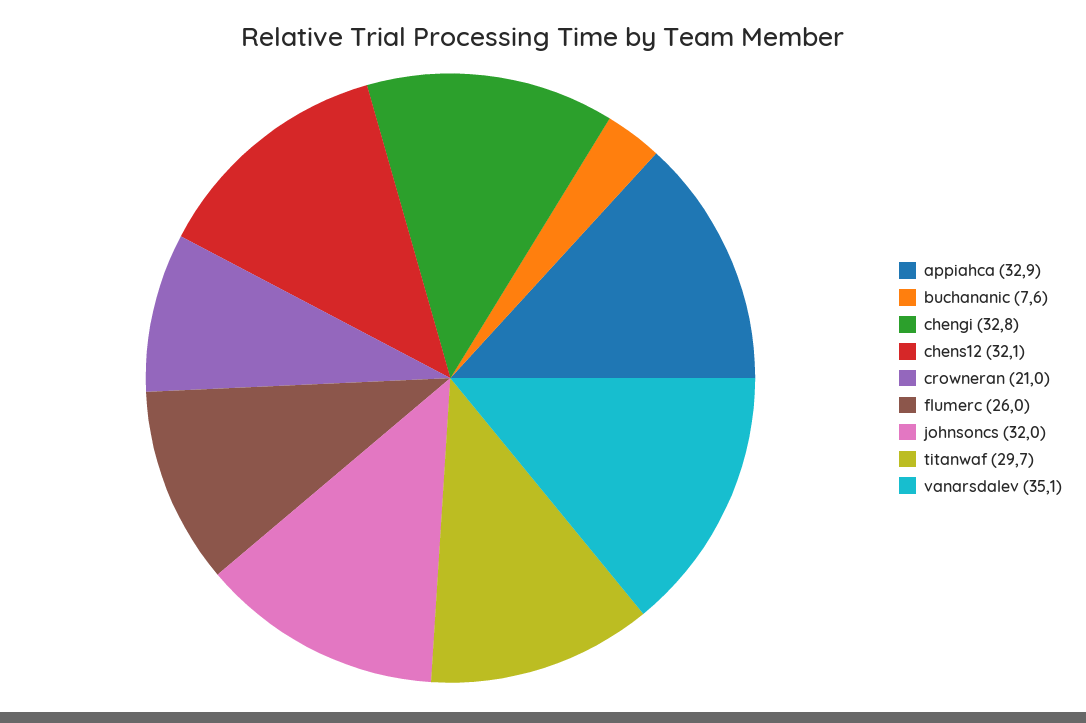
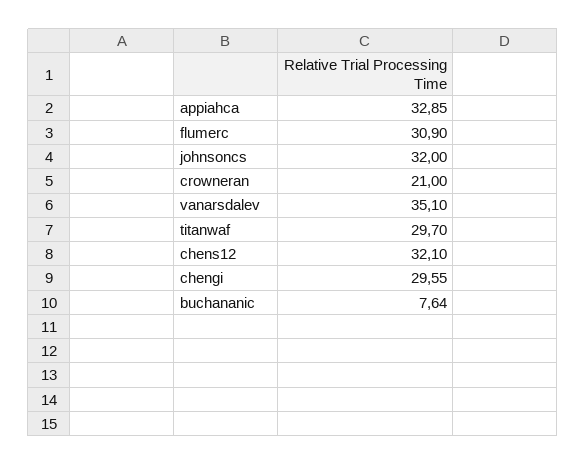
  {
    "appiahca": 32.85,
    "buchananic": 7.64,
-   "chengi": 32.8,
+   "chengi": 29.55,
    "chens12": 32.1,
    "crowneran": 21,
-   "flumerc": 26,
+   "flumerc": 30.9,
    "johnsoncs": 32,
    "titanwaf": 29.7,
    "vanarsdalev": 35.1
  }

